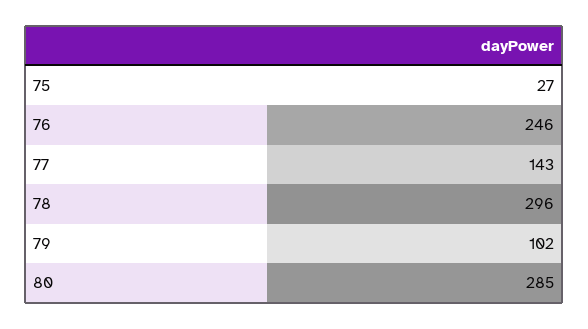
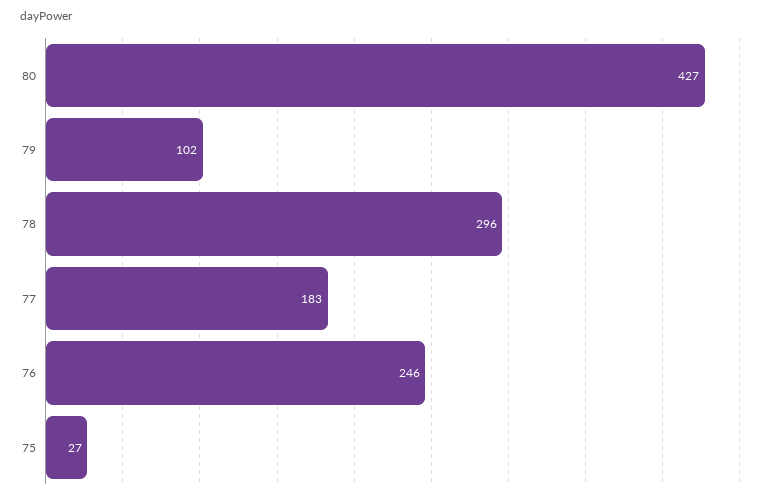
  {
    "75": 27,
    "76": 246,
-   "77": 143,
+   "77": 183,
    "78": 296,
    "79": 102,
-   "80": 285
+   "80": 427
  }

